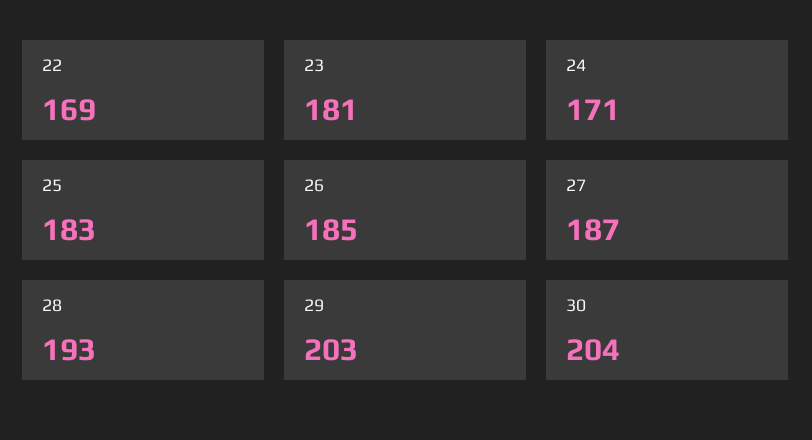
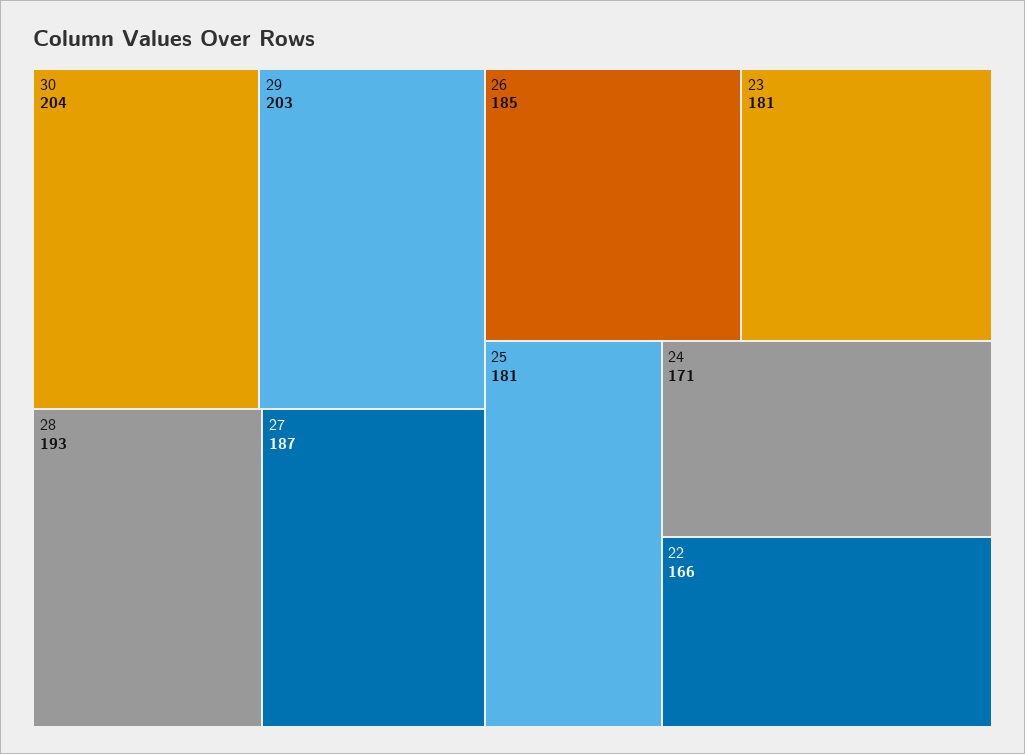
  {
-   "22": 169,
+   "22": 166,
    "23": 181,
    "24": 171,
-   "25": 183,
+   "25": 181,
    "26": 185,
    "27": 187,
    "28": 193,
    "29": 203,
    "30": 204
  }

